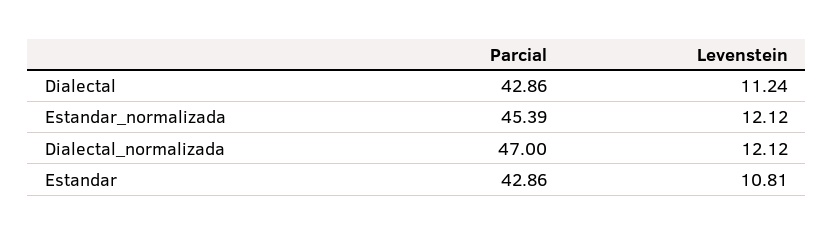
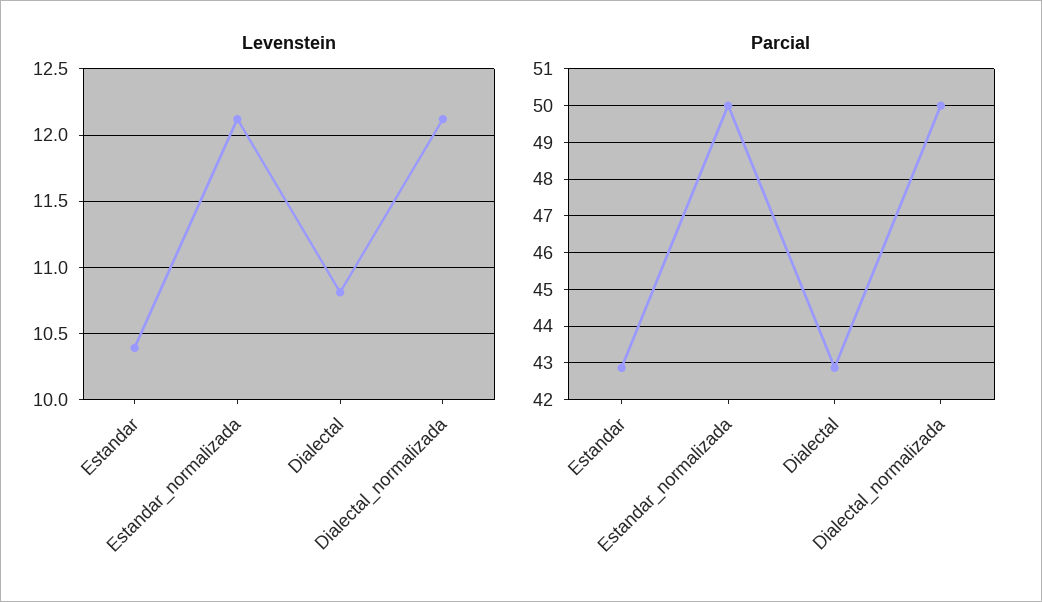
  {
    "Parcial": {
      "Dialectal": 42.86,
-     "Estandar_normalizada": 45.39,
+     "Estandar_normalizada": 50,
-     "Dialectal_normalizada": 47,
+     "Dialectal_normalizada": 50,
      "Estandar": 42.86
    },
    "Levenstein": {
-     "Dialectal": 11.24,
+     "Dialectal": 10.8,
      "Estandar_normalizada": 12.12,
      "Dialectal_normalizada": 12.12,
-     "Estandar": 10.81
+     "Estandar": 10.4
    }
  }

